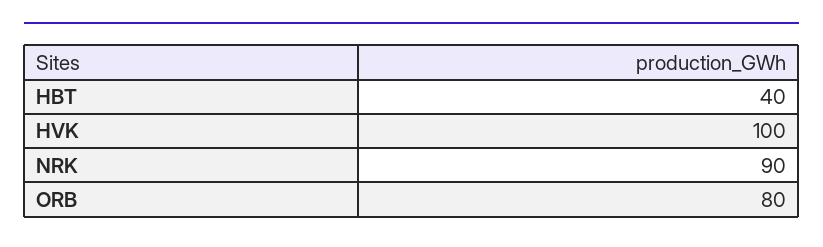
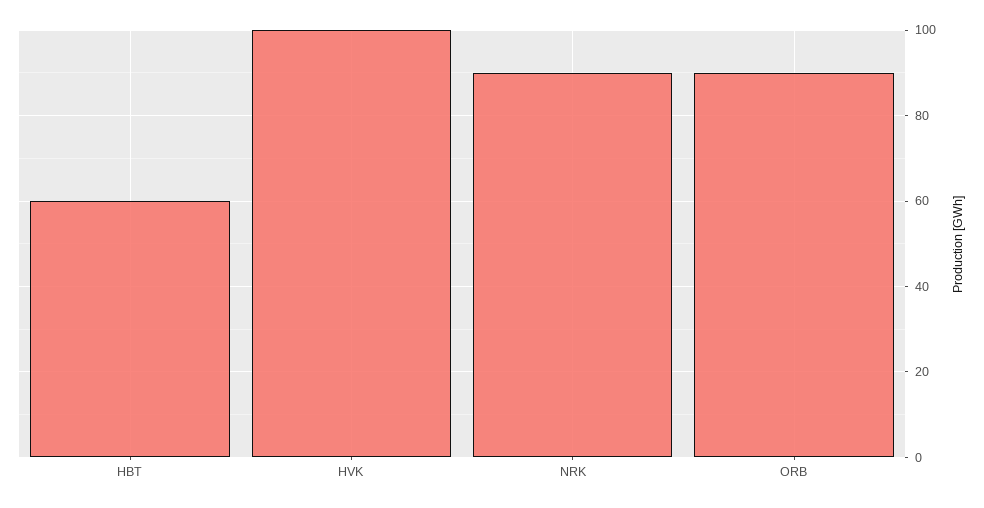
  {
-   "HBT": 40,
+   "HBT": 60,
    "HVK": 100,
    "NRK": 90,
-   "ORB": 80
+   "ORB": 90
  }

